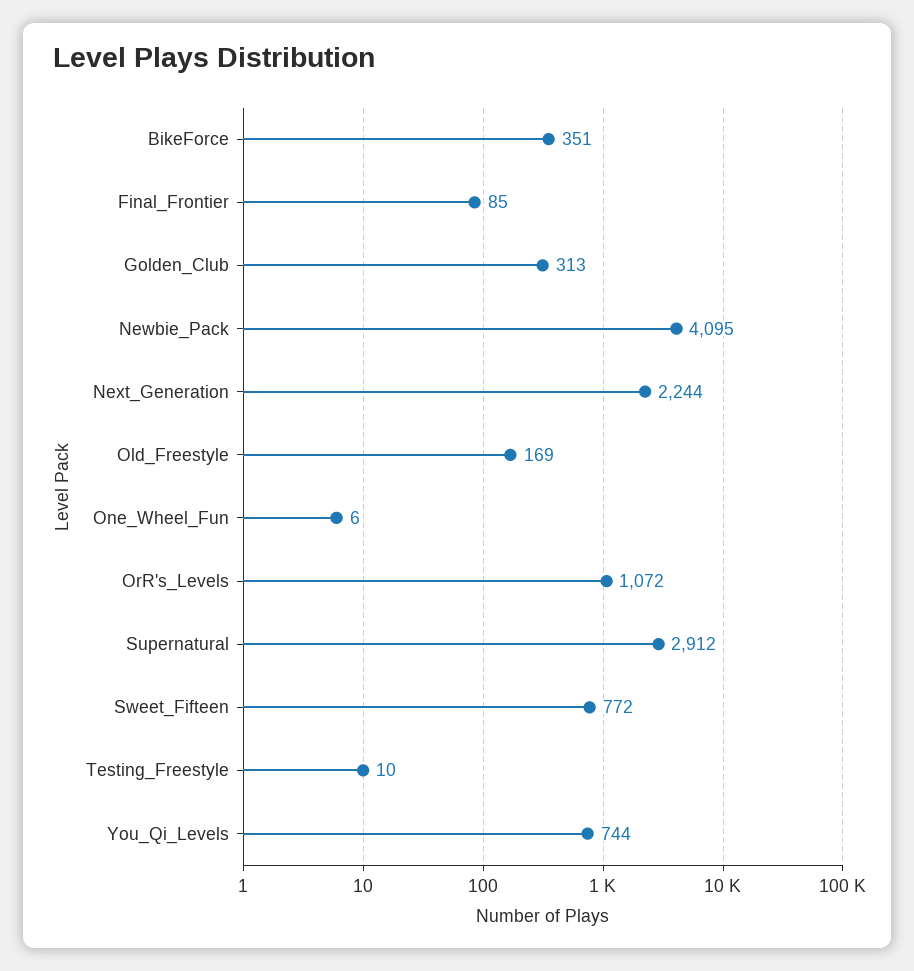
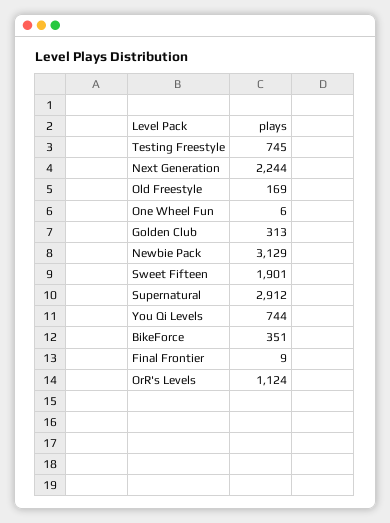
  {
    "BikeForce": 351,
-   "Final_Frontier": 85,
+   "Final_Frontier": 9,
    "Golden_Club": 313,
-   "Newbie_Pack": 4095,
+   "Newbie_Pack": 3129,
    "Next_Generation": 2244,
    "Old_Freestyle": 169,
    "One_Wheel_Fun": 6,
-   "OrR's_Levels": 1072,
+   "OrR's_Levels": 1124,
    "Supernatural": 2912,
-   "Sweet_Fifteen": 772,
+   "Sweet_Fifteen": 1901,
-   "Testing_Freestyle": 10,
+   "Testing_Freestyle": 745,
    "You_Qi_Levels": 744
  }

